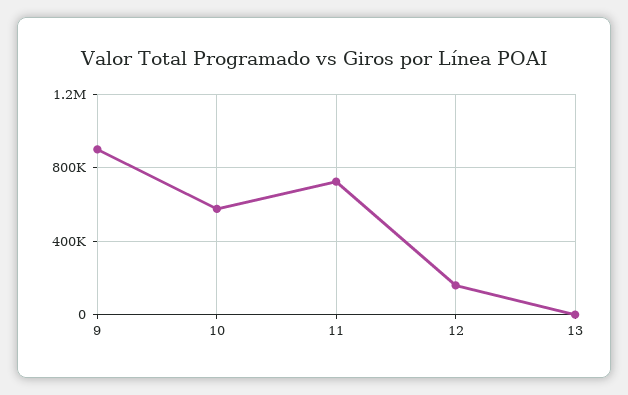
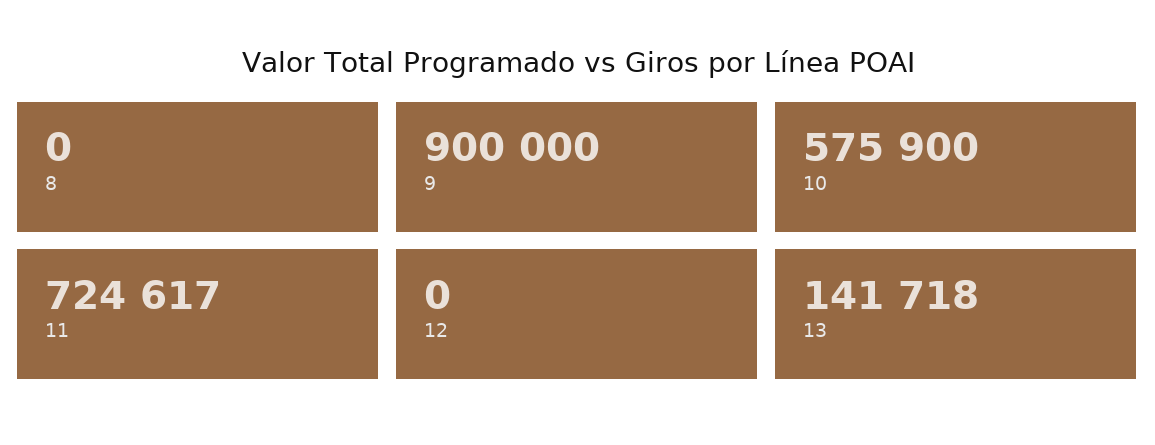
  {
    "9": 900000,
    "10": 575900,
    "11": 724617,
-   "12": 150000,
+   "12": 0,
-   "13": 0
+   "13": 141718,
+   "8": 0
  }

